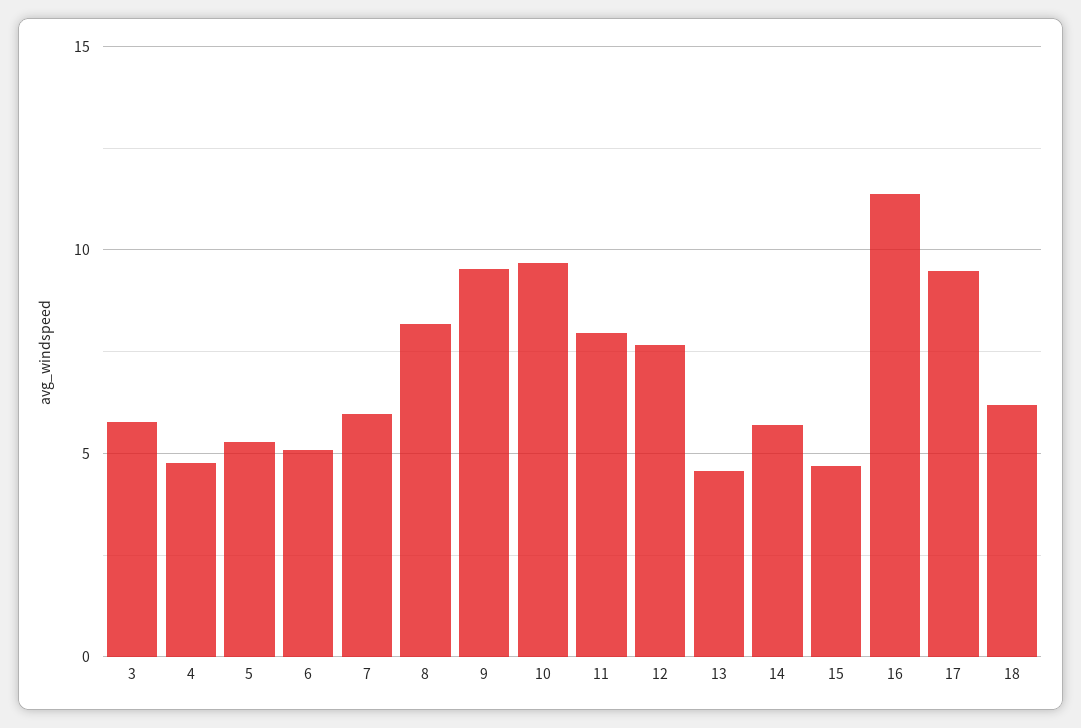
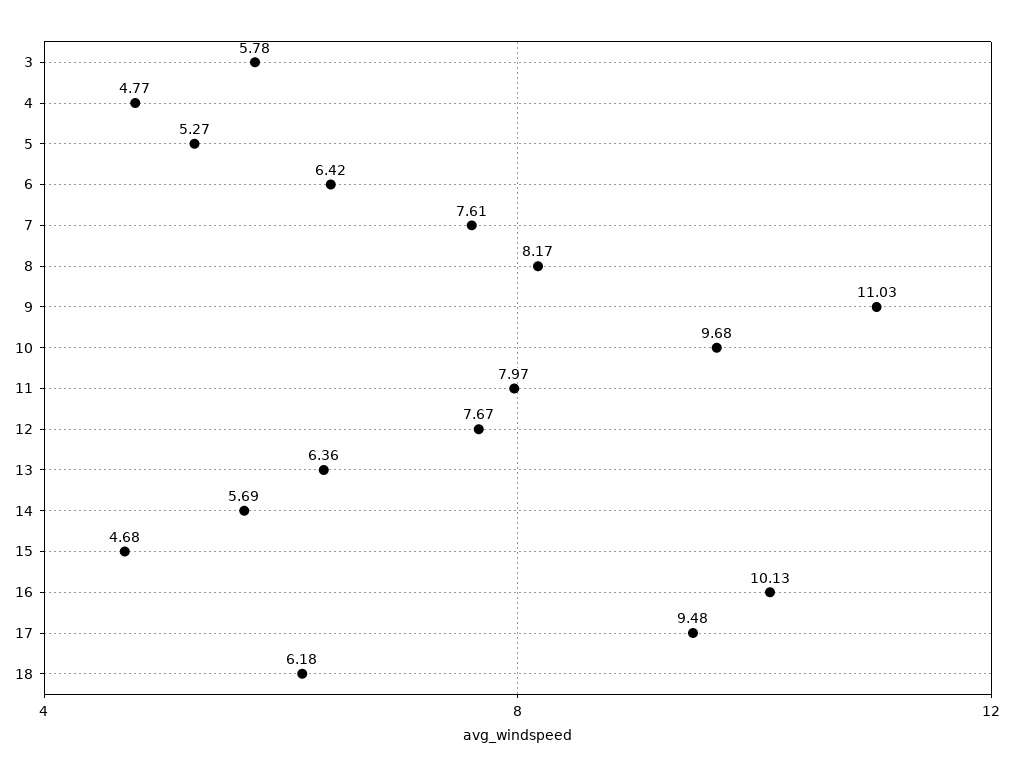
  {
    "3": 5.78,
    "4": 4.77,
    "5": 5.27,
-   "6": 5,
+   "6": 6.42,
-   "7": 6,
+   "7": 7.61,
    "8": 8.17,
-   "9": 9.5,
+   "9": 11.03,
    "10": 9.68,
    "11": 7.97,
    "12": 7.67,
-   "13": 4.5,
+   "13": 6.36,
    "14": 5.69,
    "15": 4.68,
-   "16": 11.5,
+   "16": 10.13,
    "17": 9.48,
    "18": 6.18
  }

